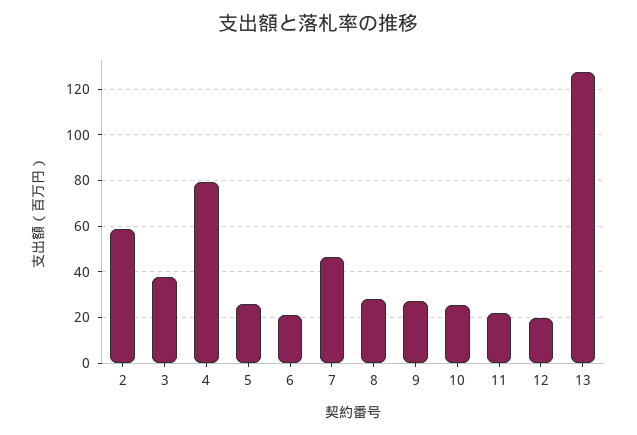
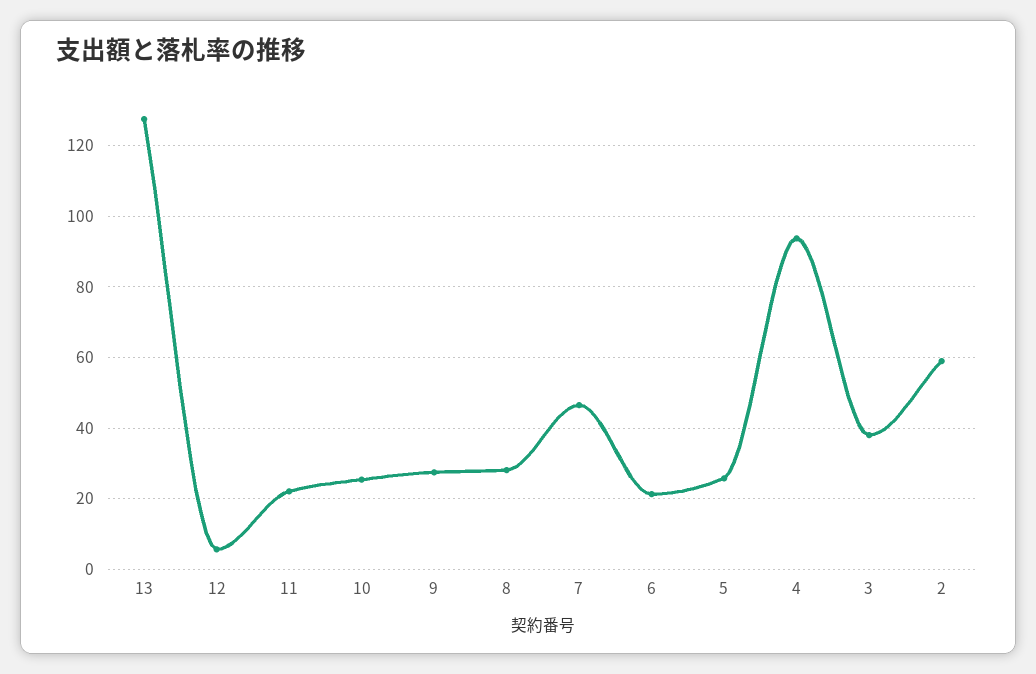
  {
    "2": 60,
    "3": 38,
-   "4": 80,
+   "4": 94,
    "5": 26,
    "6": 22,
    "7": 46,
    "8": 28,
    "9": 28,
    "10": 26,
    "11": 22,
-   "12": 20,
+   "12": 6,
    "13": 128
  }

